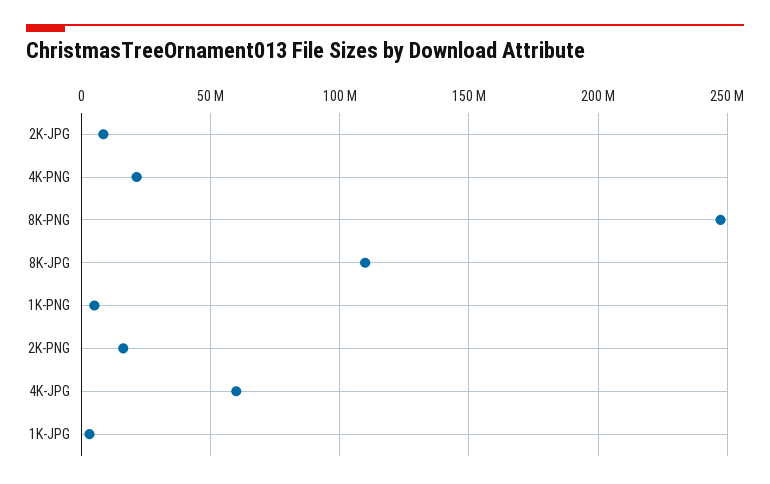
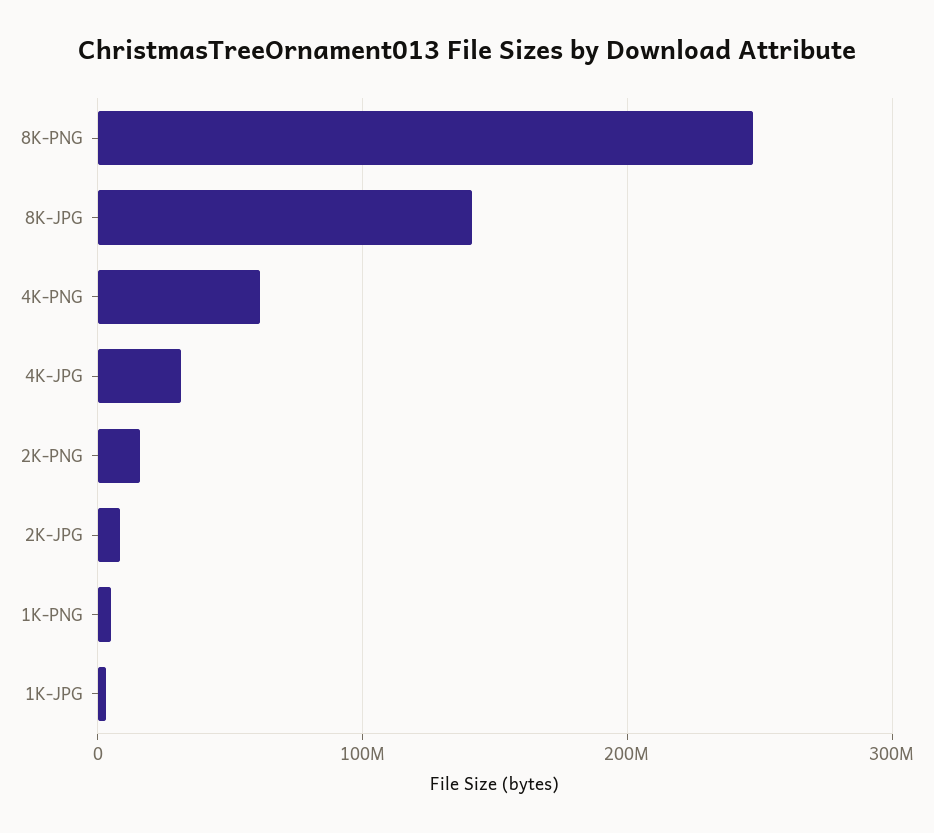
  {
    "2K-JPG": 10000000,
-   "4K-PNG": 20000000,
+   "4K-PNG": 60000000,
    "8K-PNG": 245000000,
-   "8K-JPG": 110000000,
+   "8K-JPG": 140000000,
    "1K-PNG": 5000000,
    "2K-PNG": 15000000,
-   "4K-JPG": 60000000,
+   "4K-JPG": 30000000,
    "1K-JPG": 5000000
  }

